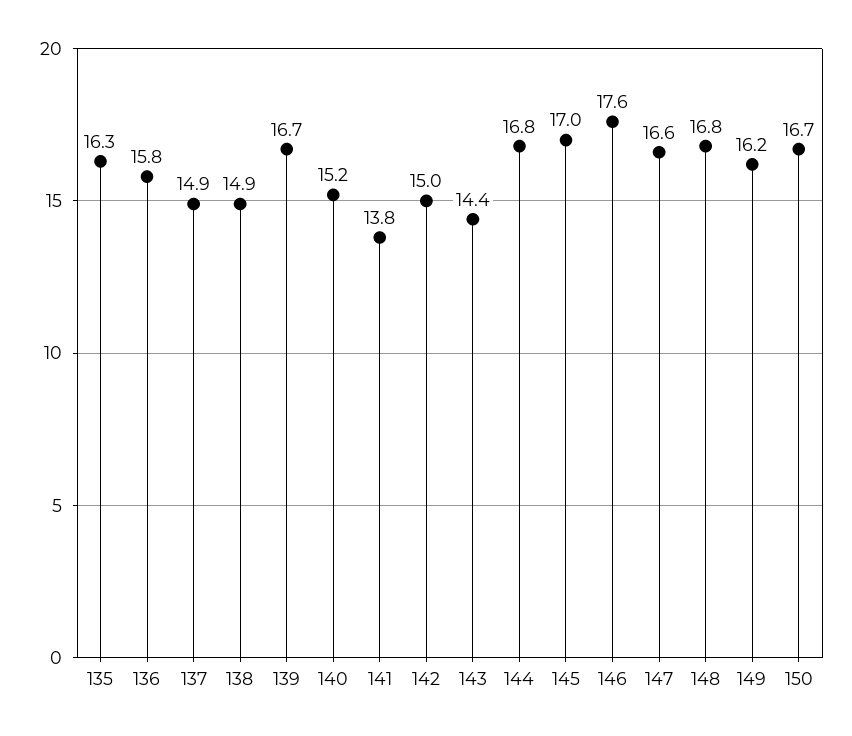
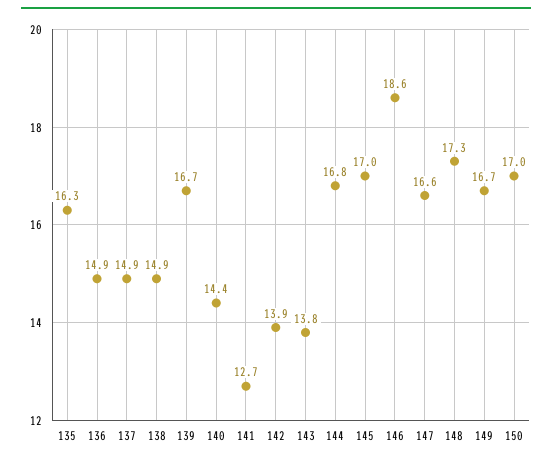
  {
    "135": 16.3,
-   "136": 15.8,
+   "136": 14.9,
    "137": 14.9,
    "138": 14.9,
    "139": 16.7,
-   "140": 15.2,
+   "140": 14.4,
-   "141": 13.8,
+   "141": 12.7,
-   "142": 15,
+   "142": 13.9,
-   "143": 14.4,
+   "143": 13.8,
    "144": 16.8,
    "145": 17,
-   "146": 17.6,
+   "146": 18.6,
    "147": 16.6,
-   "148": 16.8,
+   "148": 17.3,
-   "149": 16.2,
+   "149": 16.7,
-   "150": 16.7
+   "150": 17
  }

